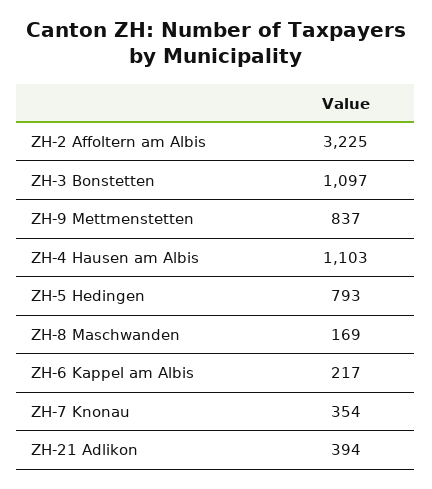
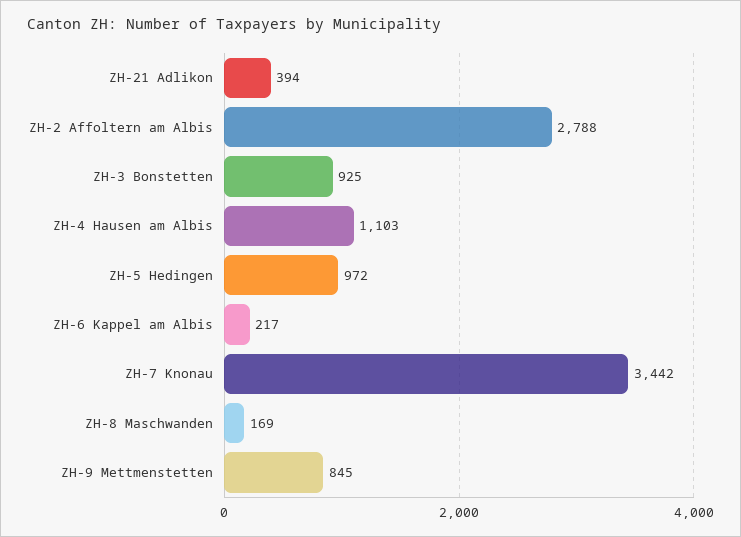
  {
-   "ZH-2 Affoltern am Albis": 3225,
+   "ZH-2 Affoltern am Albis": 2788,
-   "ZH-3 Bonstetten": 1097,
+   "ZH-3 Bonstetten": 925,
-   "ZH-9 Mettmenstetten": 837,
+   "ZH-9 Mettmenstetten": 845,
    "ZH-4 Hausen am Albis": 1103,
-   "ZH-5 Hedingen": 793,
+   "ZH-5 Hedingen": 972,
    "ZH-8 Maschwanden": 169,
    "ZH-6 Kappel am Albis": 217,
-   "ZH-7 Knonau": 354,
+   "ZH-7 Knonau": 3442,
    "ZH-21 Adlikon": 394
  }

